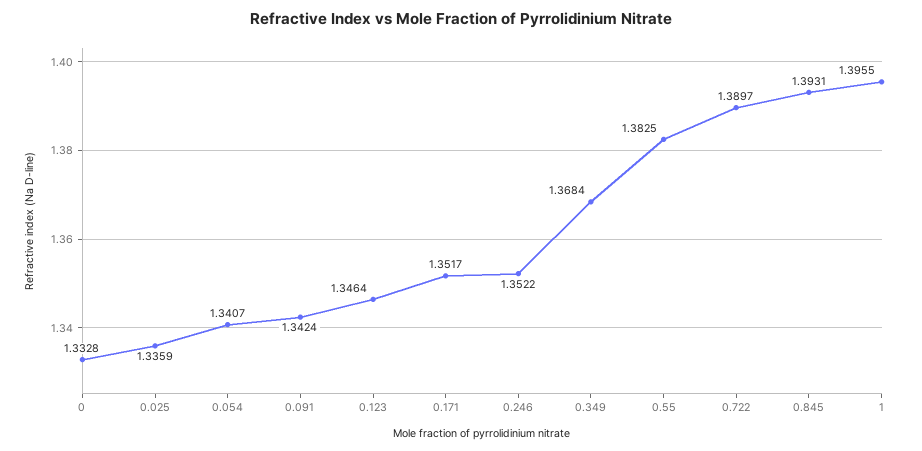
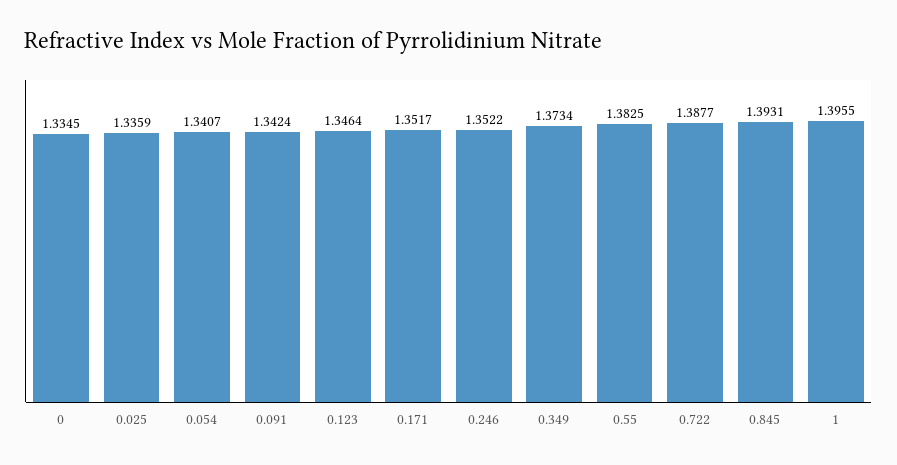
  {
-   "0": 1.3328,
+   "0": 1.3345,
    "0.025": 1.3359,
    "0.054": 1.3407,
    "0.091": 1.3424,
    "0.123": 1.3464,
    "0.171": 1.3517,
    "0.246": 1.3522,
-   "0.349": 1.3684,
+   "0.349": 1.3734,
    "0.55": 1.3825,
-   "0.722": 1.3897,
+   "0.722": 1.3877,
    "0.845": 1.3931,
    "1": 1.3955
  }

